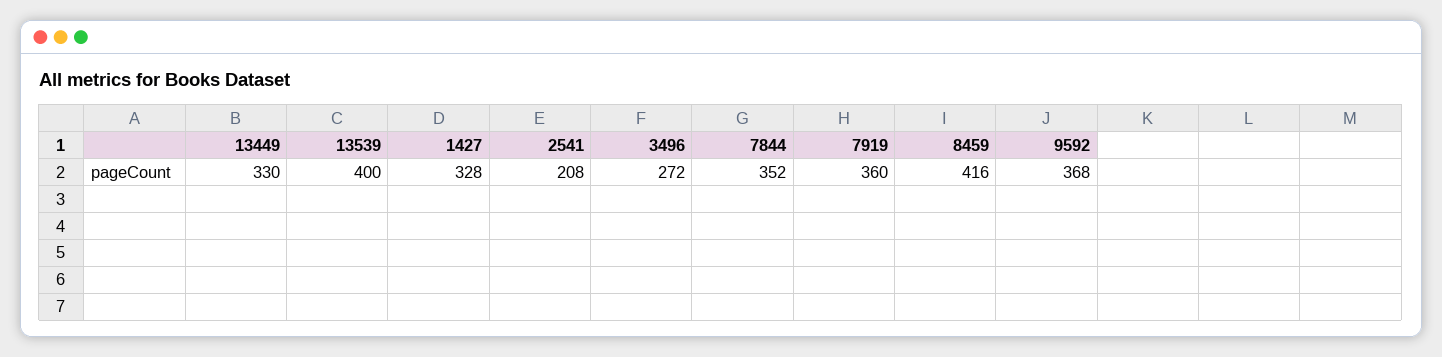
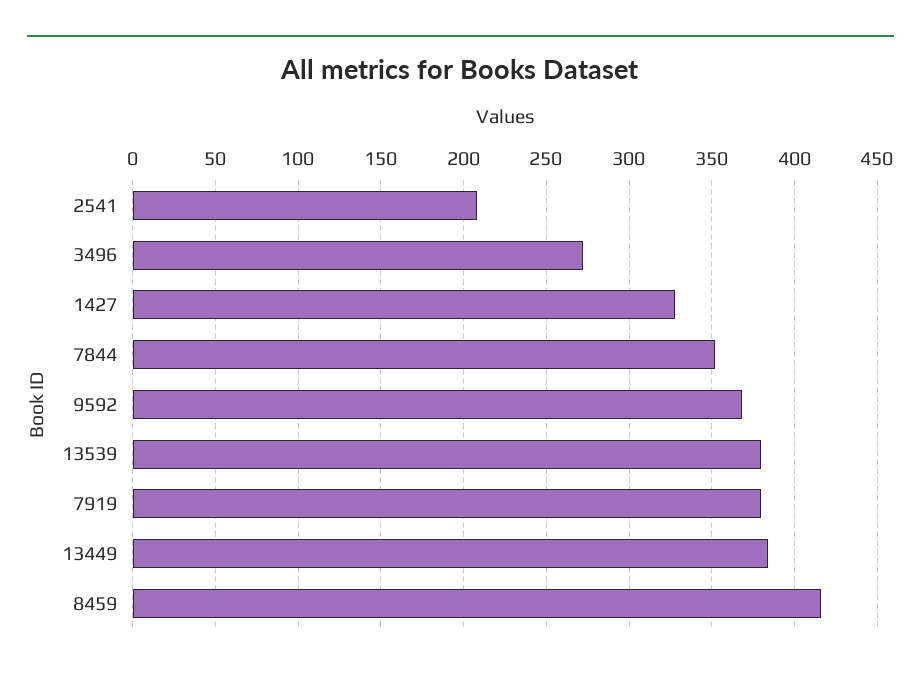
  {
-   "13449": 330,
+   "13449": 385,
-   "13539": 400,
+   "13539": 380,
    "1427": 328,
    "2541": 208,
    "3496": 272,
    "7844": 352,
-   "7919": 360,
+   "7919": 380,
    "8459": 416,
    "9592": 368
  }

